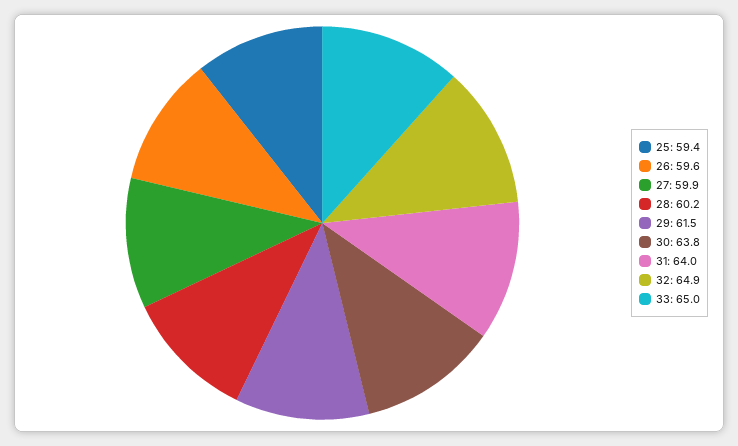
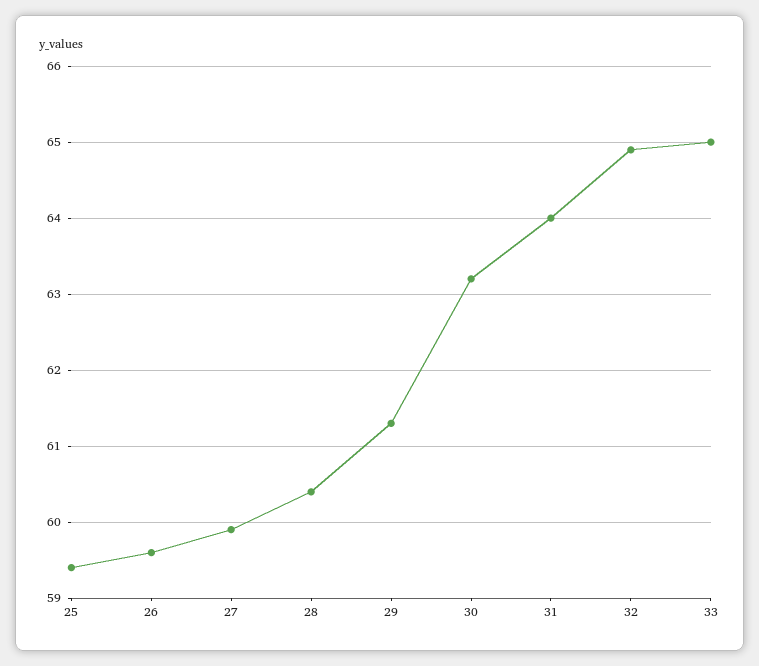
  {
    "25": 59.4,
    "26": 59.6,
    "27": 59.9,
-   "28": 60.2,
+   "28": 60.4,
-   "29": 61.5,
+   "29": 61.3,
-   "30": 63.8,
+   "30": 63.2,
    "31": 64,
    "32": 64.9,
    "33": 65
  }

